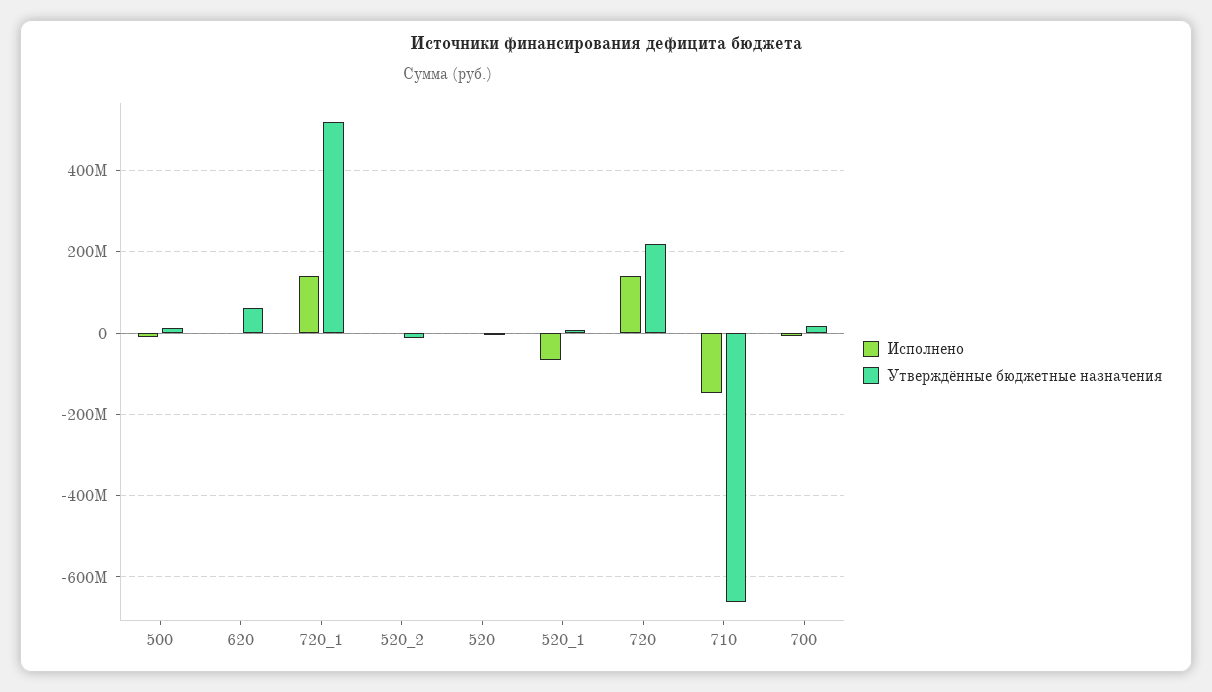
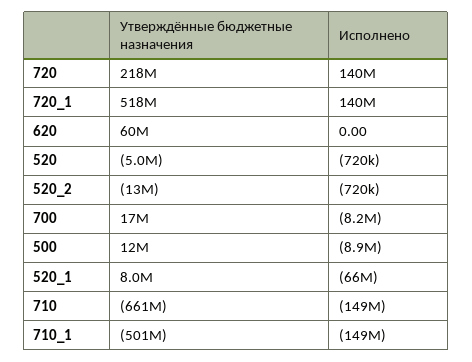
  {
    "Исполнено": {
      "500": -8900000,
      "620": 0,
      "720_1": 140000000,
      "520_2": -720000,
      "520": -720000,
      "520_1": -66000000,
      "720": 140000000,
      "710": -149000000,
-     "700": -8200000
+     "700": -8200000,
+     "710_1": -149000000
    },
    "Утверждённые бюджетные назначения": {
      "500": 12000000,
      "620": 60000000,
      "720_1": 518000000,
      "520_2": -13000000,
      "520": -5000000,
      "520_1": 8000000,
      "720": 218000000,
      "710": -661000000,
-     "700": 17000000
+     "700": 17000000,
+     "710_1": -501000000
    }
  }

